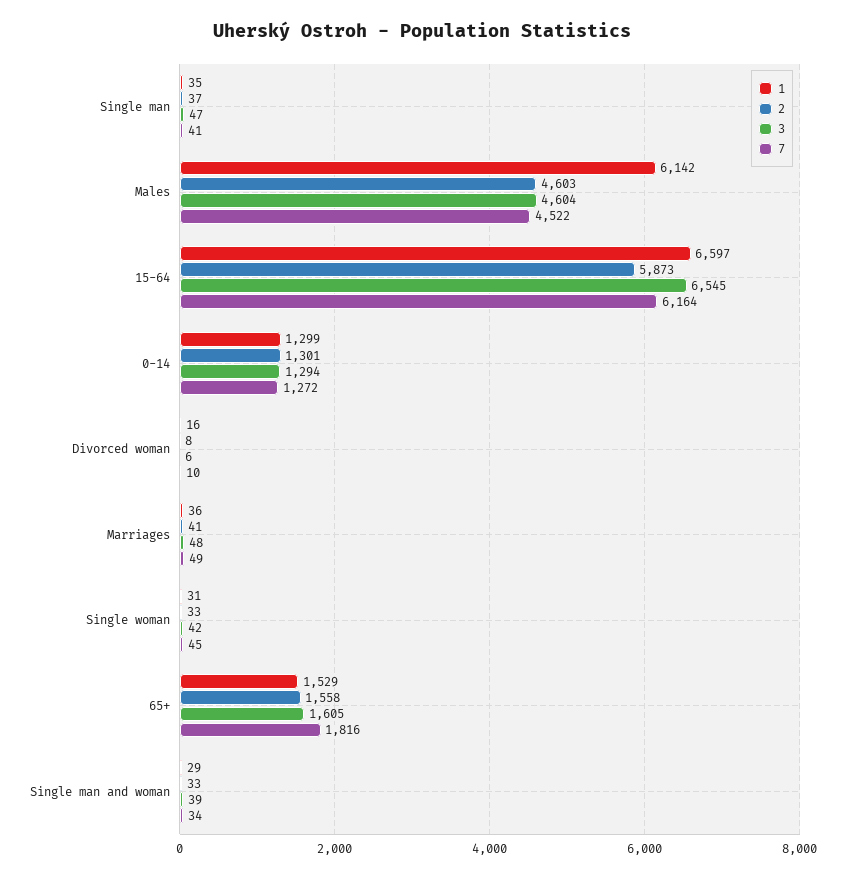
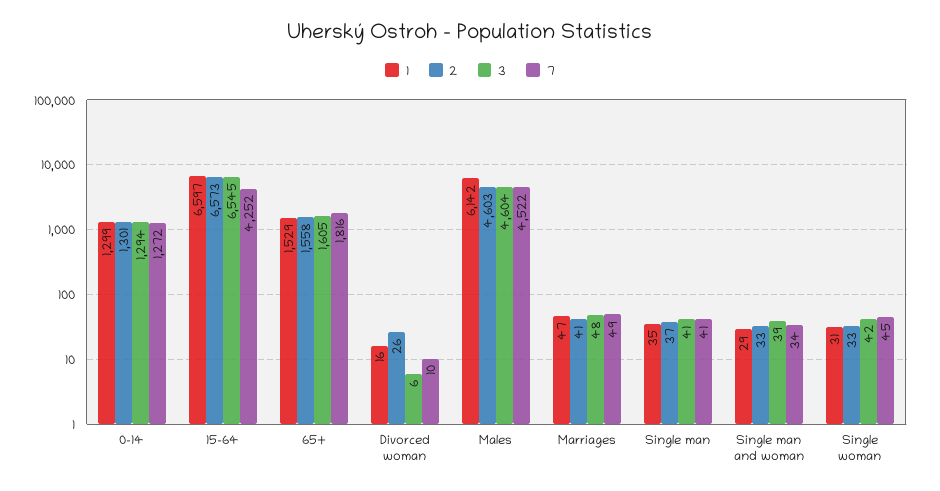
  {
    "1": {
      "Single man": 35,
      "Males": 6142,
      "15-64": 6597,
      "0-14": 1299,
      "Divorced woman": 16,
-     "Marriages": 36,
+     "Marriages": 47,
      "Single woman": 31,
      "65+": 1529,
      "Single man and woman": 29
    },
    "2": {
      "Single man": 37,
      "Males": 4603,
-     "15-64": 5873,
+     "15-64": 6573,
      "0-14": 1301,
-     "Divorced woman": 8,
+     "Divorced woman": 26,
      "Marriages": 41,
      "Single woman": 33,
      "65+": 1558,
      "Single man and woman": 33
    },
    "3": {
-     "Single man": 47,
+     "Single man": 41,
      "Males": 4604,
      "15-64": 6545,
      "0-14": 1294,
      "Divorced woman": 6,
      "Marriages": 48,
      "Single woman": 42,
      "65+": 1605,
      "Single man and woman": 39
    },
    "7": {
      "Single man": 41,
      "Males": 4522,
-     "15-64": 6164,
+     "15-64": 4252,
      "0-14": 1272,
      "Divorced woman": 10,
      "Marriages": 49,
      "Single woman": 45,
      "65+": 1816,
      "Single man and woman": 34
    }
  }

